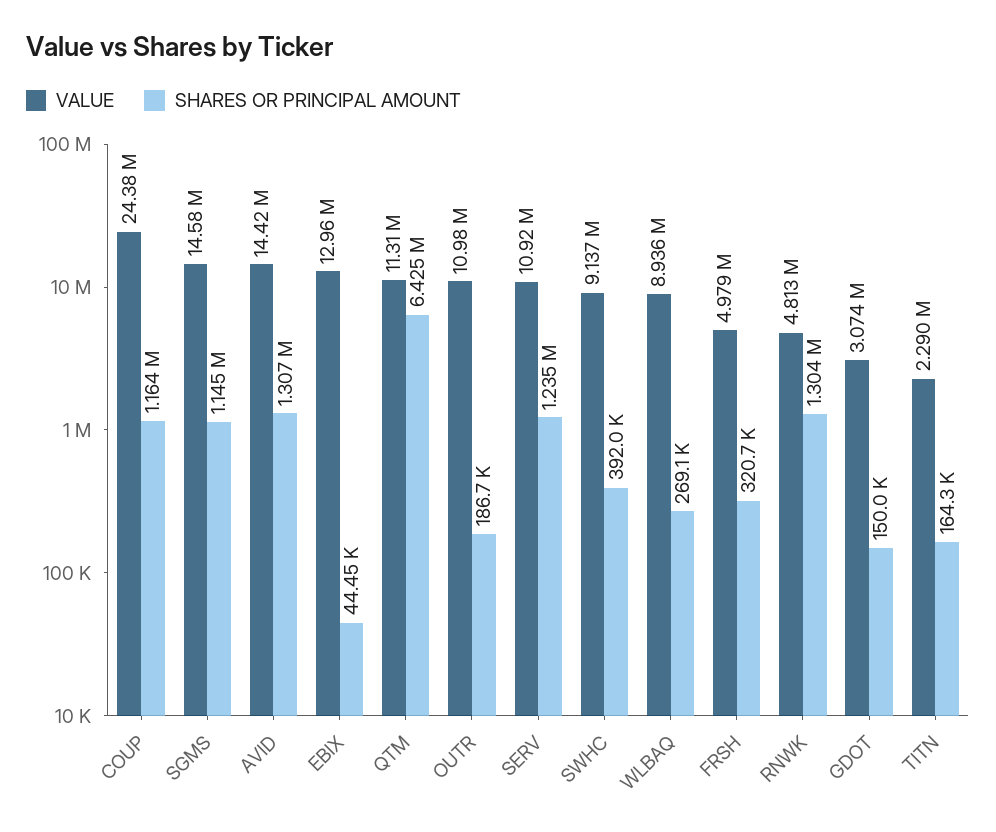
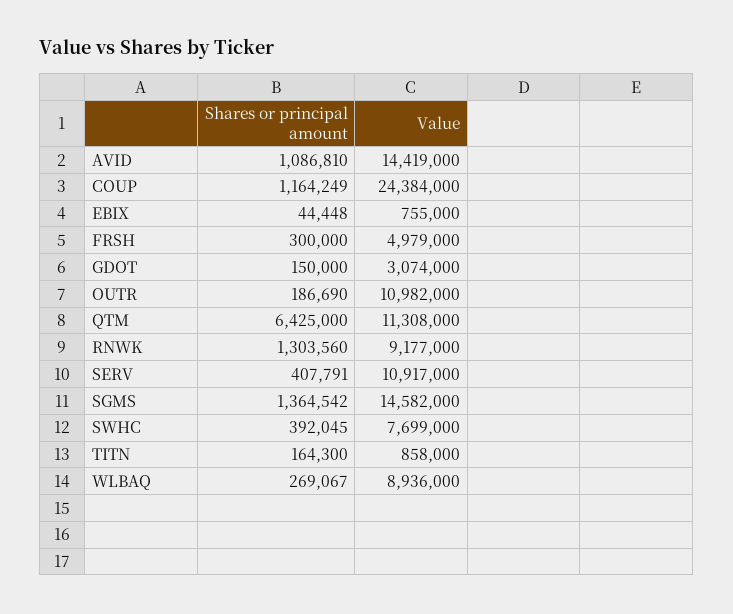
  {
    "VALUE": {
      "COUP": 24384000,
      "SGMS": 14582000,
      "AVID": 14419000,
-     "EBIX": 12960000,
+     "EBIX": 755000,
      "QTM": 11308000,
      "OUTR": 10982000,
      "SERV": 10917000,
-     "SWHC": 9137000,
+     "SWHC": 7699000,
      "WLBAQ": 8936000,
      "FRSH": 4979000,
-     "RNWK": 4813000,
+     "RNWK": 9177000,
      "GDOT": 3074000,
-     "TITN": 2290000
+     "TITN": 858000
    },
    "SHARES OR PRINCIPAL AMOUNT": {
      "COUP": 1164249,
-     "SGMS": 1145000,
+     "SGMS": 1364542,
-     "AVID": 1307000,
+     "AVID": 1086810,
      "EBIX": 44448,
      "QTM": 6425000,
      "OUTR": 186690,
-     "SERV": 1235000,
+     "SERV": 407791,
      "SWHC": 392045,
      "WLBAQ": 269067,
-     "FRSH": 320700,
+     "FRSH": 300000,
      "RNWK": 1303560,
      "GDOT": 150000,
      "TITN": 164300
    }
  }

